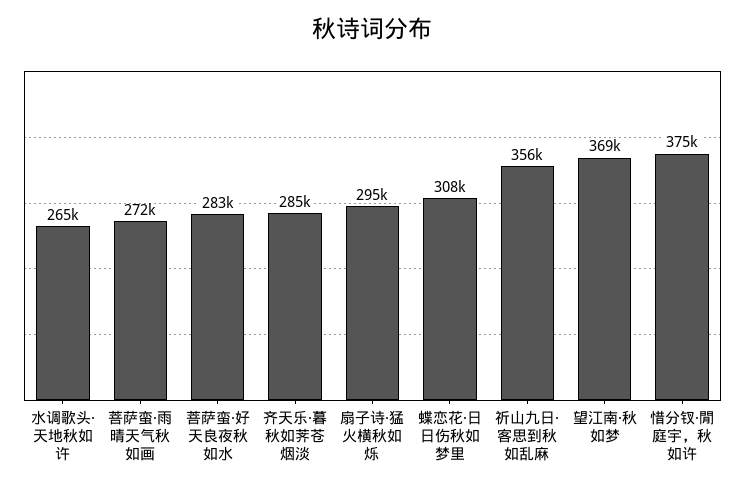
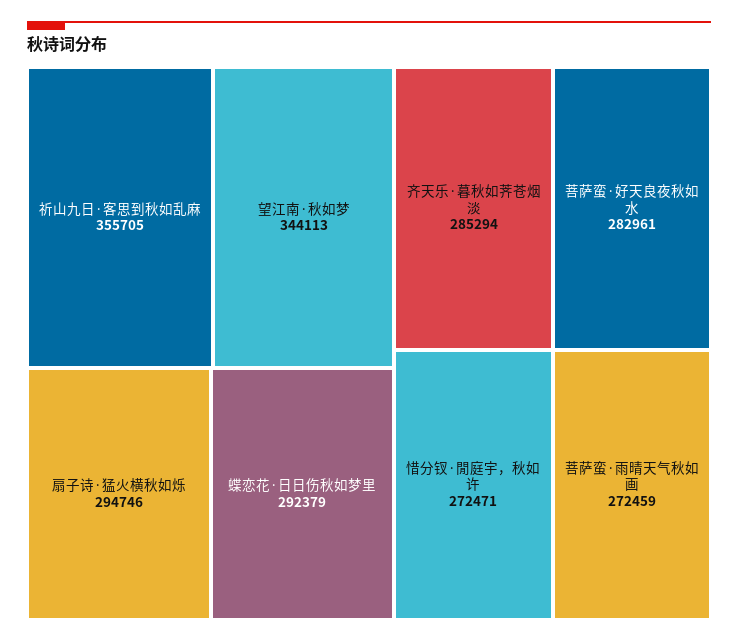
  {
-   "水调歌头·天地秋如许": 265000,
    "菩萨蛮·雨晴天气秋如画": 272459,
    "菩萨蛮·好天良夜秋如水": 282961,
    "齐天乐·暮秋如荠苍烟淡": 285294,
    "扇子诗·猛火横秋如烁": 294746,
-   "蝶恋花·日日伤秋如梦里": 308000,
+   "蝶恋花·日日伤秋如梦里": 292379,
    "祈山九日·客思到秋如乱麻": 355705,
-   "望江南·秋如梦": 369000,
+   "望江南·秋如梦": 344113,
-   "惜分钗·閒庭宇，秋如许": 375000
+   "惜分钗·閒庭宇，秋如许": 272471
  }

